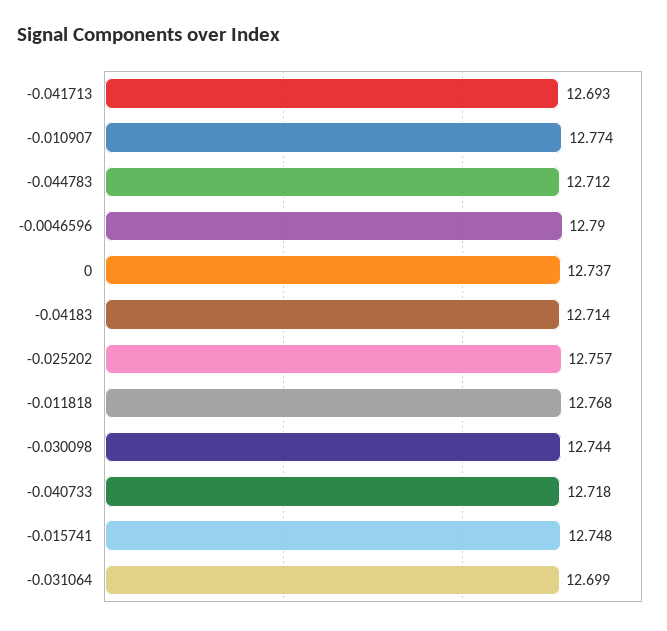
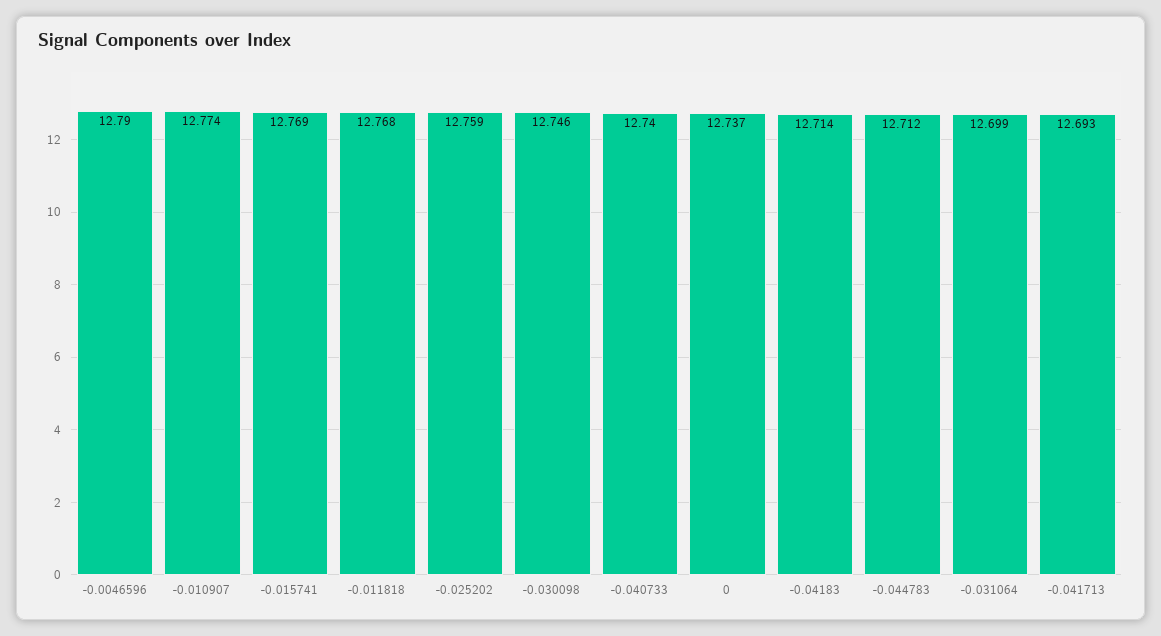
  {
    "-0.041713": 12.693,
    "-0.010907": 12.774,
    "-0.044783": 12.712,
    "-0.0046596": 12.79,
    "0": 12.737,
    "-0.04183": 12.714,
-   "-0.025202": 12.757,
+   "-0.025202": 12.759,
    "-0.011818": 12.768,
-   "-0.030098": 12.744,
+   "-0.030098": 12.746,
-   "-0.040733": 12.718,
+   "-0.040733": 12.74,
-   "-0.015741": 12.748,
+   "-0.015741": 12.769,
    "-0.031064": 12.699
  }

